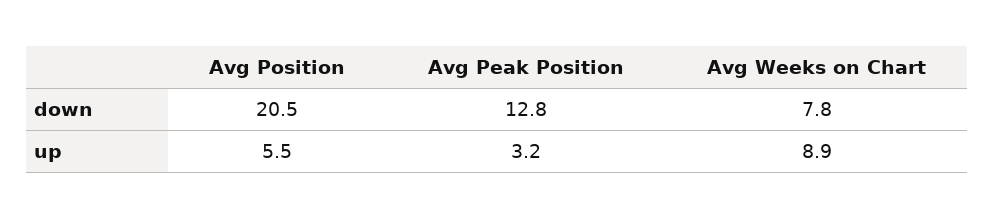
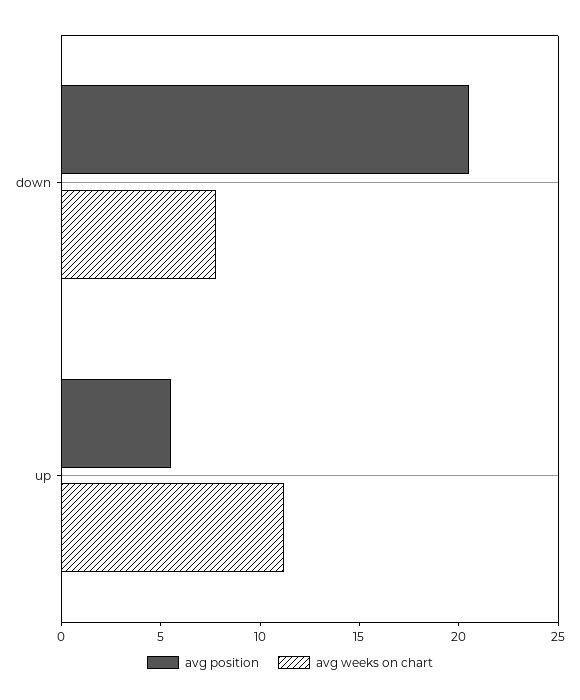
  {
    "Avg Position": {
      "down": 20.5,
      "up": 5.5
    },
-   "Avg Peak Position": {
-     "down": 12.8,
-     "up": 3.2
-   },
    "Avg Weeks on Chart": {
      "down": 7.8,
-     "up": 8.9
+     "up": 11
    }
  }

